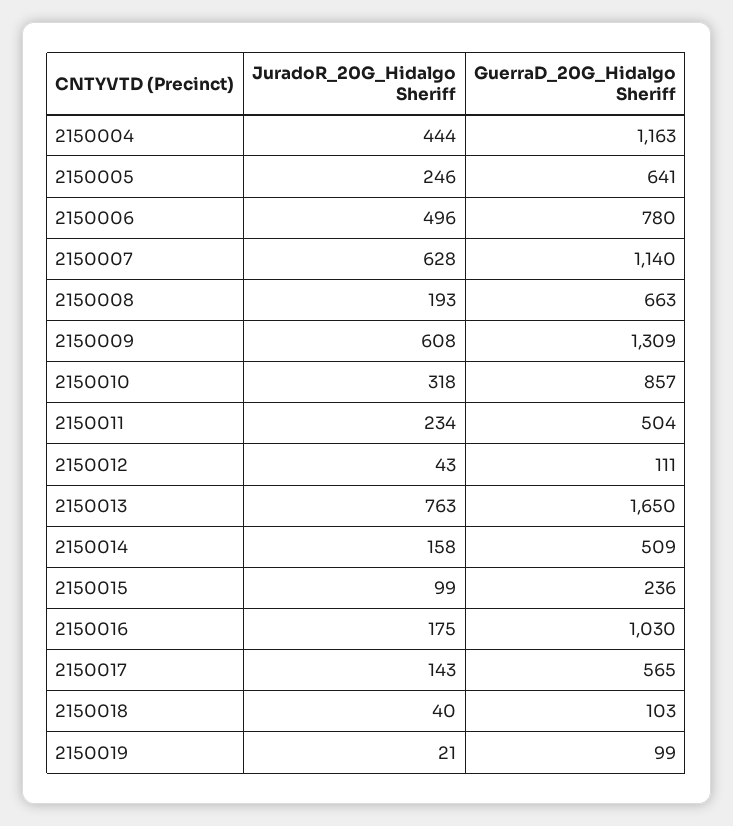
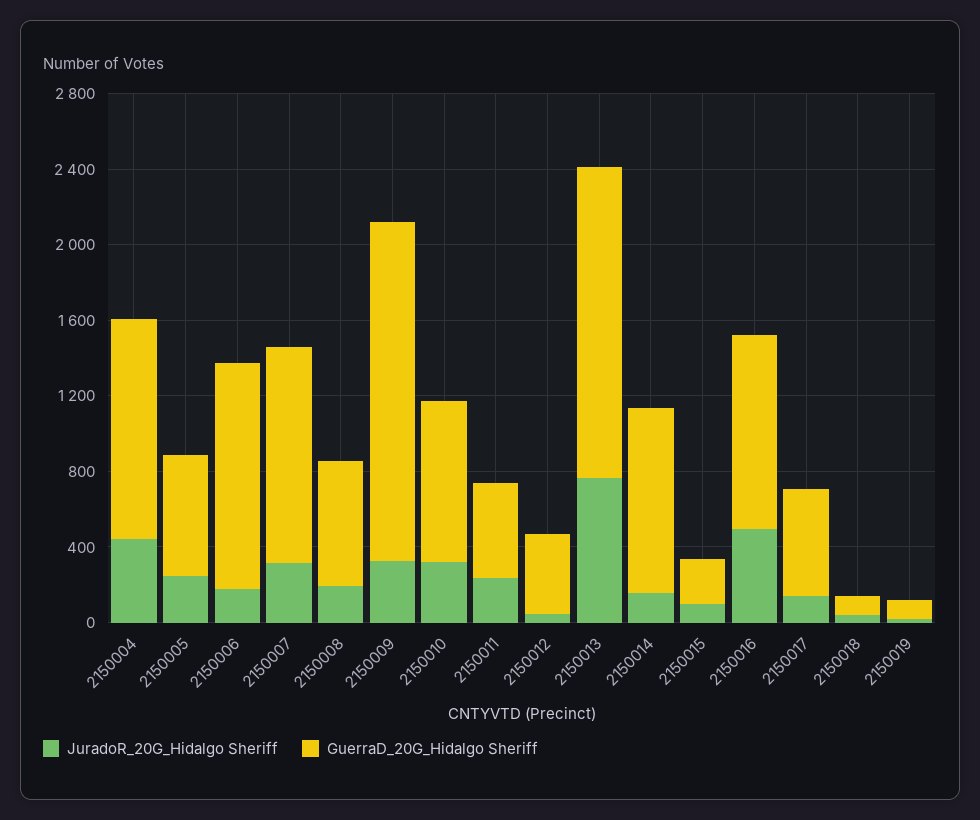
  {
    "JuradoR_20G_Hidalgo Sheriff": {
      "2150004": 444,
      "2150005": 246,
-     "2150006": 496,
+     "2150006": 200,
-     "2150007": 628,
+     "2150007": 300,
      "2150008": 193,
-     "2150009": 608,
+     "2150009": 300,
      "2150010": 318,
      "2150011": 234,
      "2150012": 43,
      "2150013": 763,
      "2150014": 158,
      "2150015": 99,
-     "2150016": 175,
+     "2150016": 500,
      "2150017": 143,
      "2150018": 40,
      "2150019": 21
    },
    "GuerraD_20G_Hidalgo Sheriff": {
      "2150004": 1163,
      "2150005": 641,
-     "2150006": 780,
+     "2150006": 1200,
      "2150007": 1140,
      "2150008": 663,
-     "2150009": 1309,
+     "2150009": 1800,
      "2150010": 857,
      "2150011": 504,
-     "2150012": 111,
+     "2150012": 400,
      "2150013": 1650,
-     "2150014": 509,
+     "2150014": 1000,
      "2150015": 236,
      "2150016": 1030,
      "2150017": 565,
      "2150018": 103,
      "2150019": 99
    }
  }

